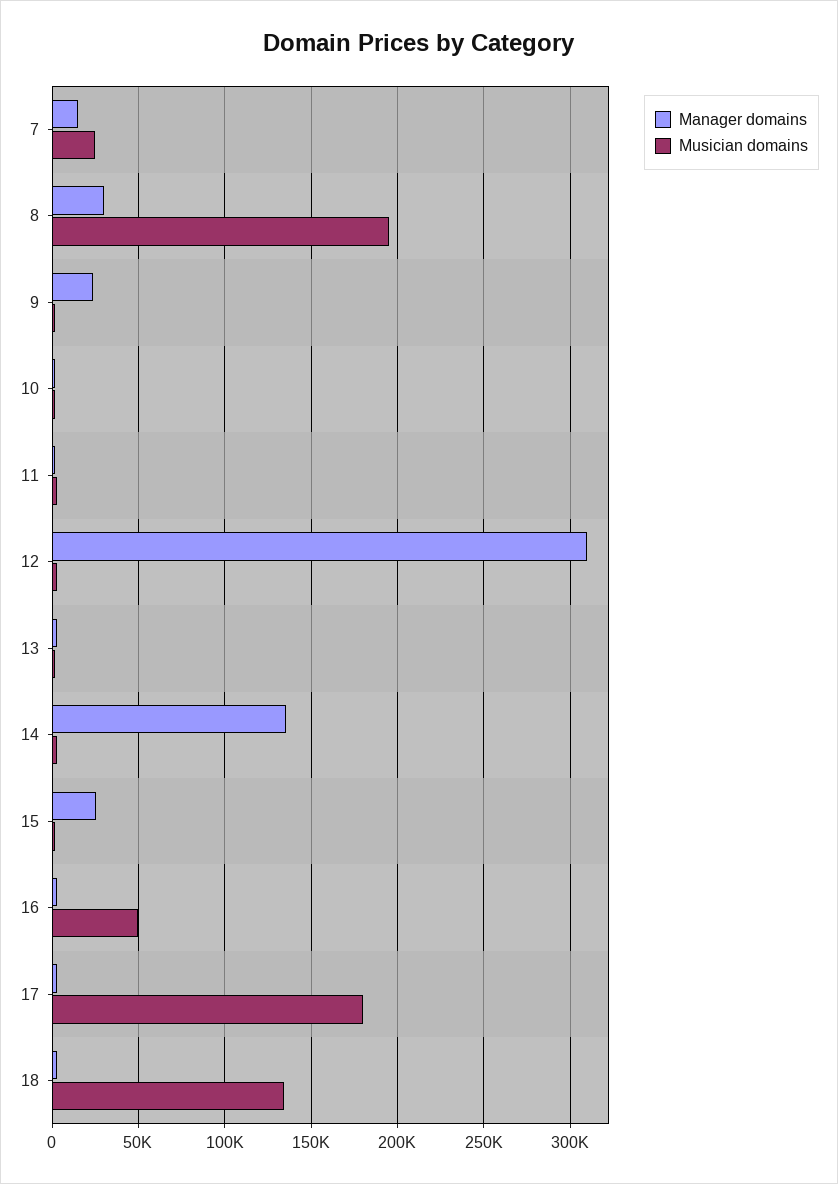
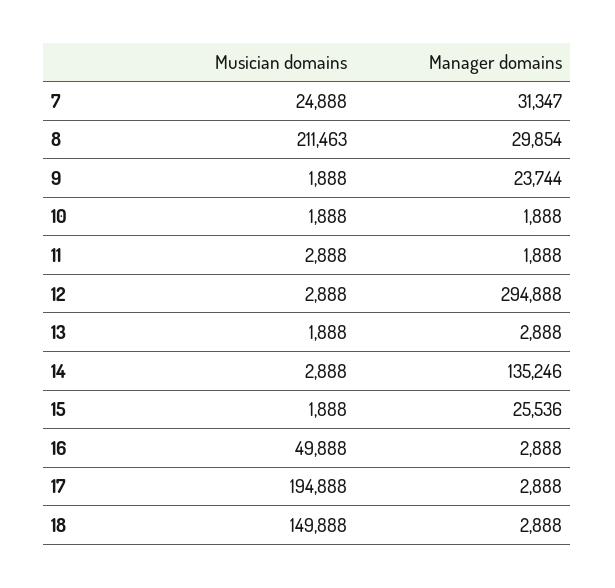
  {
    "Manager domains": {
-     "7": 15000,
+     "7": 31347,
      "8": 29854,
      "9": 23744,
      "10": 1888,
      "11": 1888,
-     "12": 310000,
+     "12": 294888,
      "13": 2888,
      "14": 135246,
      "15": 25536,
      "16": 2888,
      "17": 2888,
      "18": 2888
    },
    "Musician domains": {
      "7": 24888,
-     "8": 195000,
+     "8": 211463,
      "9": 1888,
      "10": 1888,
      "11": 2888,
      "12": 2888,
      "13": 1888,
      "14": 2888,
      "15": 1888,
      "16": 49888,
-     "17": 180000,
+     "17": 194888,
-     "18": 135000
+     "18": 149888
    }
  }

